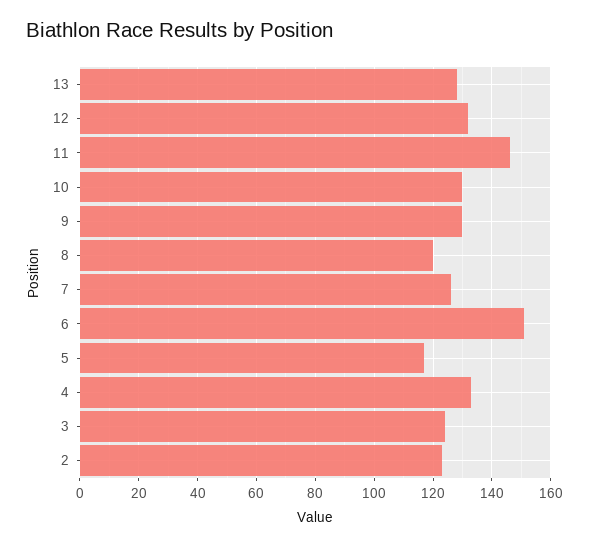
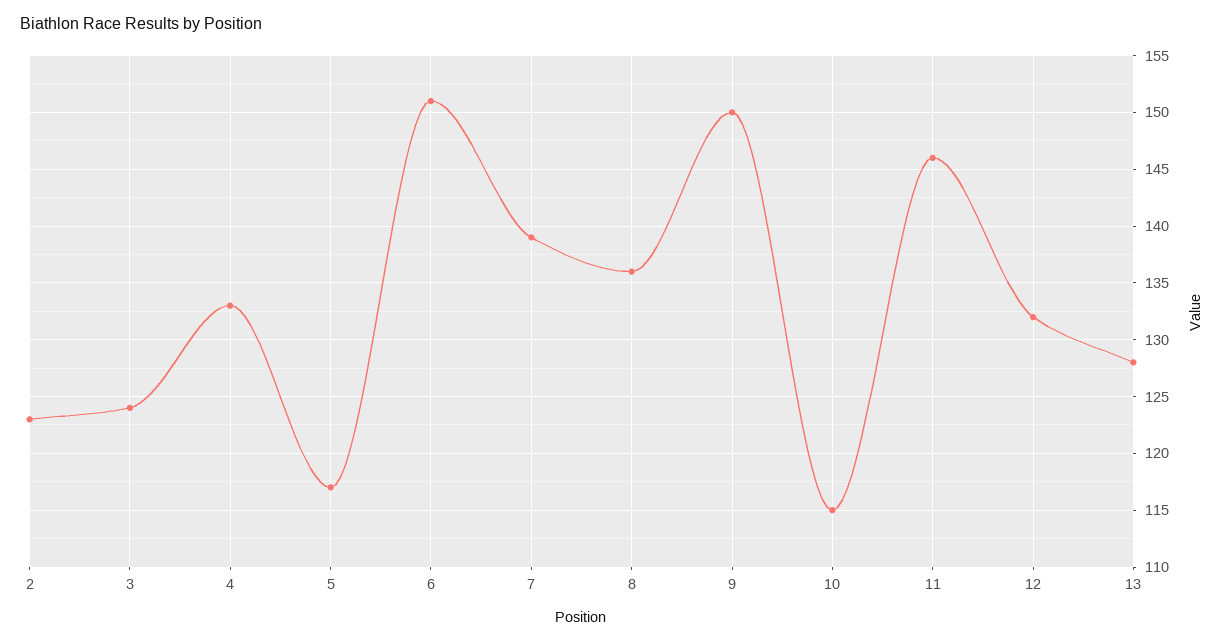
  {
    "13": 128,
    "12": 132,
    "11": 146,
-   "10": 130,
+   "10": 115,
-   "9": 130,
+   "9": 150,
-   "8": 120,
+   "8": 136,
-   "7": 125,
+   "7": 139,
    "6": 151,
    "5": 117,
    "4": 133,
    "3": 124,
    "2": 123
  }

